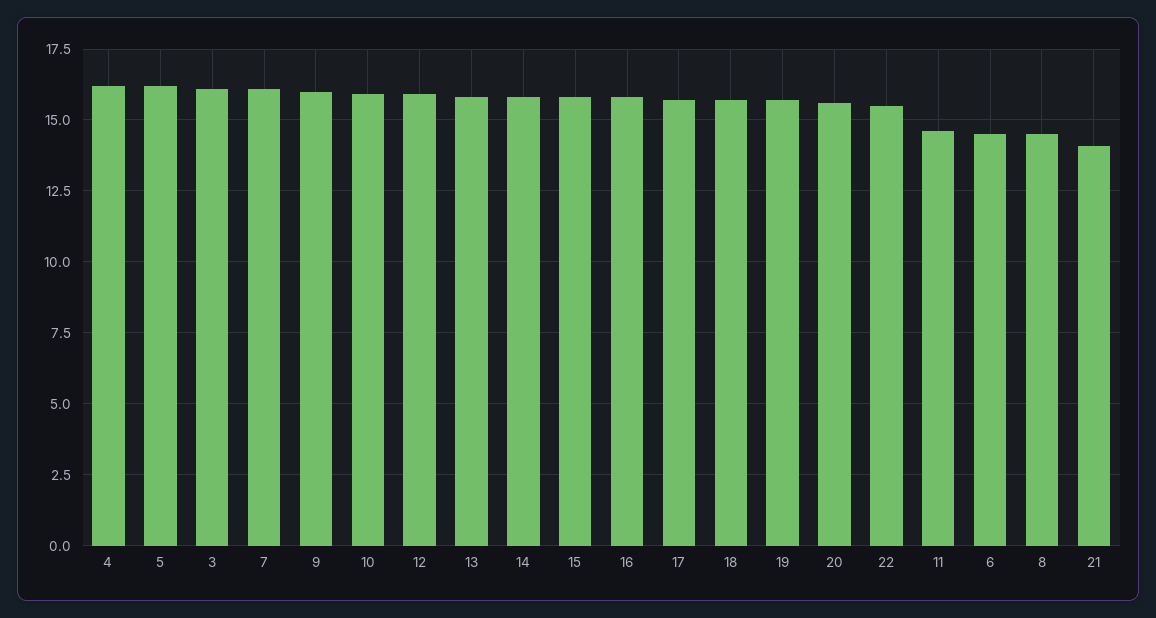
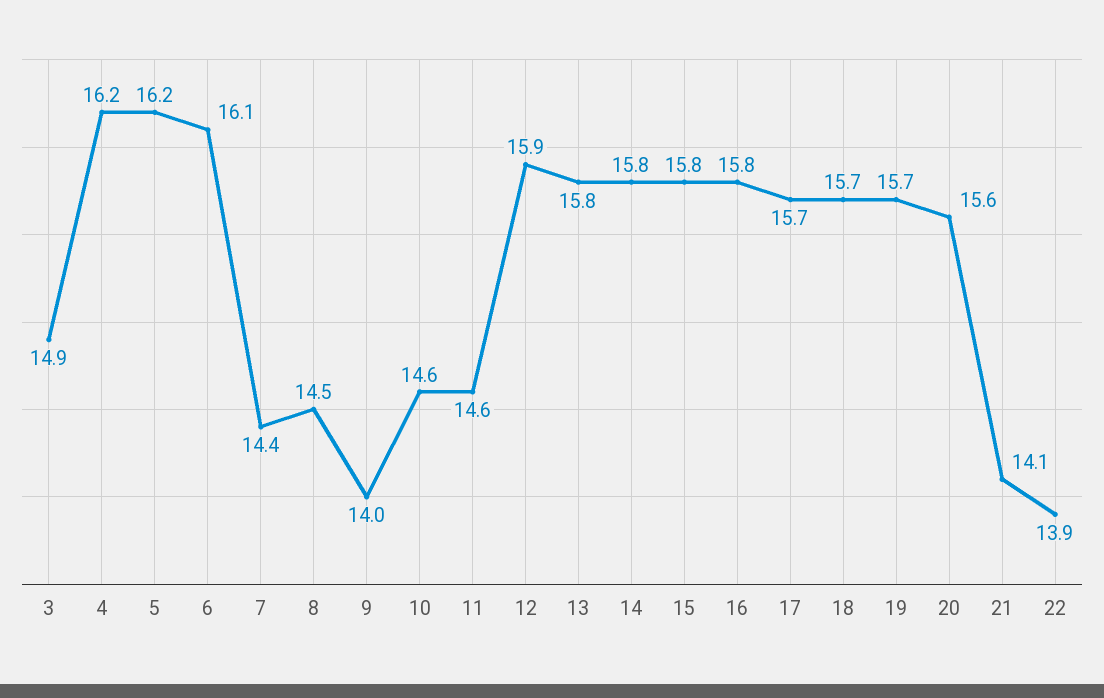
  {
    "4": 16.2,
    "5": 16.2,
-   "3": 16,
+   "3": 14.9,
-   "7": 16,
+   "7": 14.4,
-   "9": 16,
+   "9": 14,
-   "10": 16,
+   "10": 14.6,
    "12": 15.9,
    "13": 15.8,
    "14": 15.8,
    "15": 15.8,
    "16": 15.8,
    "17": 15.7,
    "18": 15.7,
    "19": 15.7,
    "20": 15.6,
-   "22": 15.5,
+   "22": 13.9,
    "11": 14.6,
-   "6": 14.5,
+   "6": 16.1,
    "8": 14.5,
    "21": 14.1
  }

